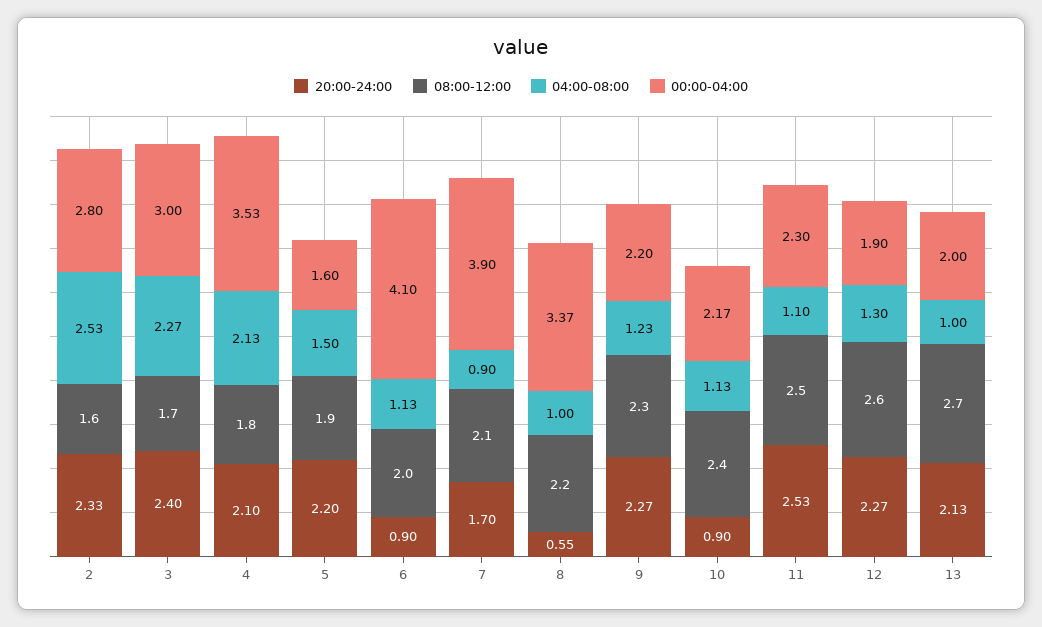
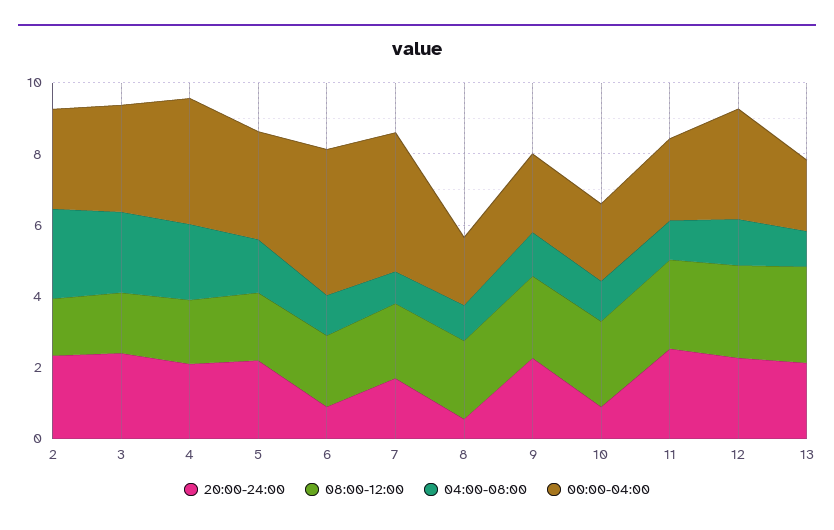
  {
    "20:00-24:00": {
      "2": 2.33,
      "3": 2.4,
      "4": 2.1,
      "5": 2.2,
      "6": 0.9,
      "7": 1.7,
      "8": 0.55,
      "9": 2.27,
      "10": 0.9,
      "11": 2.53,
      "12": 2.27,
      "13": 2.13
    },
    "08:00-12:00": {
      "2": 1.6,
      "3": 1.7,
      "4": 1.8,
      "5": 1.9,
      "6": 2,
      "7": 2.1,
      "8": 2.2,
      "9": 2.3,
      "10": 2.4,
      "11": 2.5,
      "12": 2.6,
      "13": 2.7
    },
    "04:00-08:00": {
      "2": 2.53,
      "3": 2.27,
      "4": 2.13,
      "5": 1.5,
      "6": 1.13,
      "7": 0.9,
      "8": 1,
      "9": 1.23,
      "10": 1.13,
      "11": 1.1,
      "12": 1.3,
      "13": 1
    },
    "00:00-04:00": {
      "2": 2.8,
      "3": 3,
      "4": 3.53,
-     "5": 1.6,
+     "5": 3,
      "6": 4.1,
      "7": 3.9,
-     "8": 3.37,
+     "8": 2,
      "9": 2.2,
      "10": 2.17,
      "11": 2.3,
-     "12": 1.9,
+     "12": 3,
      "13": 2
    }
  }

